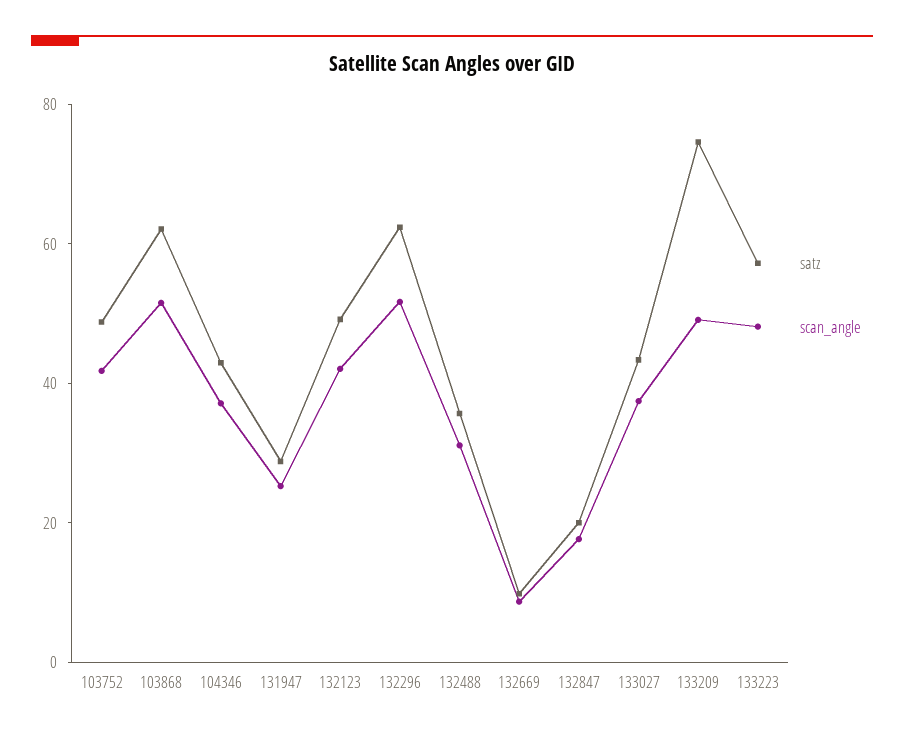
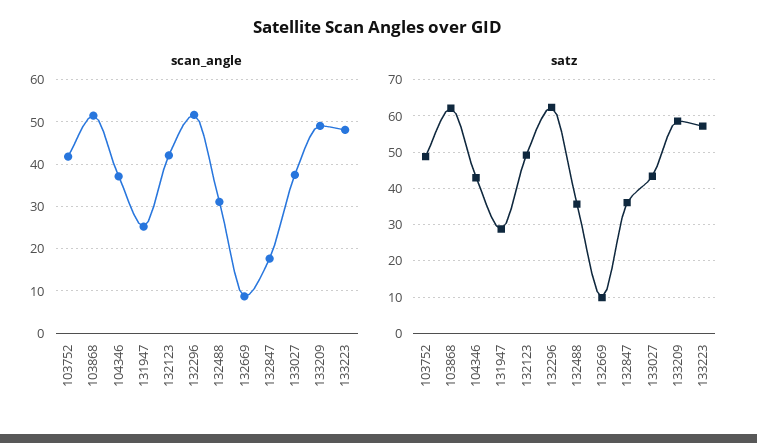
  {
    "satz": {
      "103752": 48,
      "103868": 62,
      "104346": 42,
      "131947": 28,
      "132123": 50,
      "132296": 62,
      "132488": 36,
      "132669": 10,
-     "132847": 20,
+     "132847": 36,
      "133027": 44,
-     "133209": 75,
+     "133209": 58,
      "133223": 58
    },
    "scan_angle": {
      "103752": 42,
      "103868": 52,
      "104346": 38,
      "131947": 26,
      "132123": 42,
      "132296": 52,
      "132488": 32,
      "132669": 8,
      "132847": 18,
      "133027": 38,
      "133209": 50,
      "133223": 48
    }
  }

